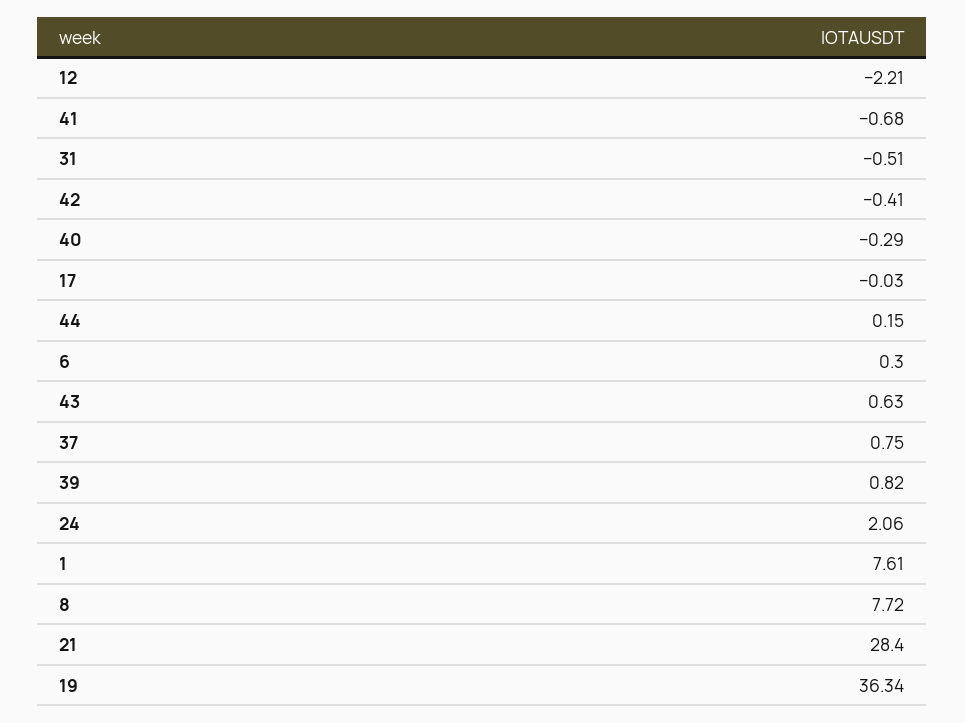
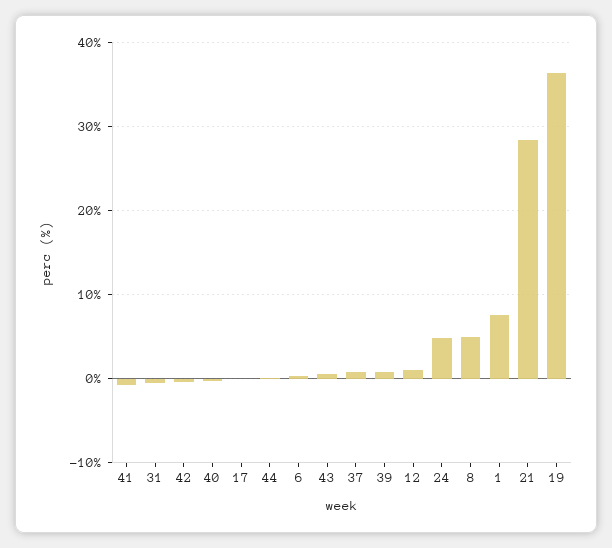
  {
-   "12": -2.21,
+   "12": 1,
    "41": -0.68,
    "31": -0.51,
    "42": -0.41,
    "40": -0.29,
    "17": -0.03,
    "44": 0.15,
    "6": 0.3,
    "43": 0.63,
    "37": 0.75,
    "39": 0.82,
-   "24": 2.06,
+   "24": 5,
    "1": 7.61,
-   "8": 7.72,
+   "8": 5,
    "21": 28.4,
    "19": 36.34
  }

